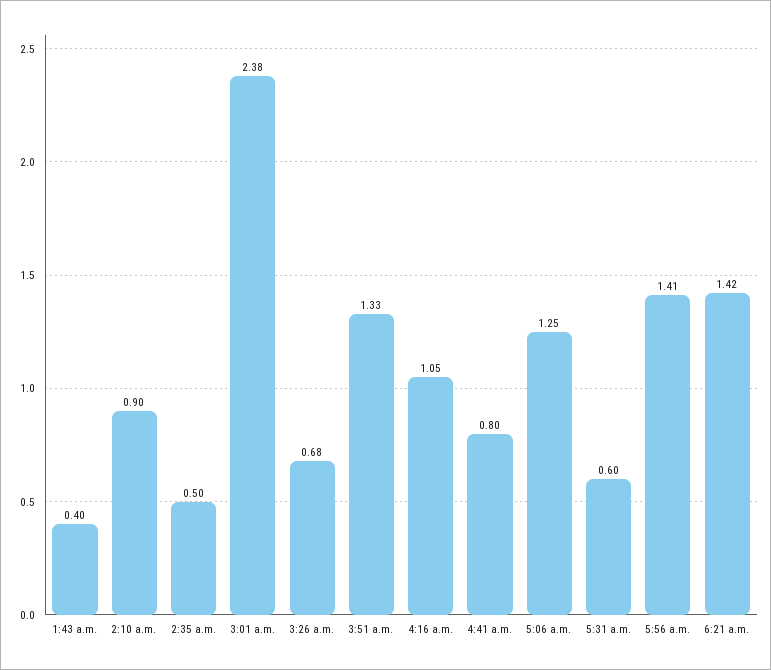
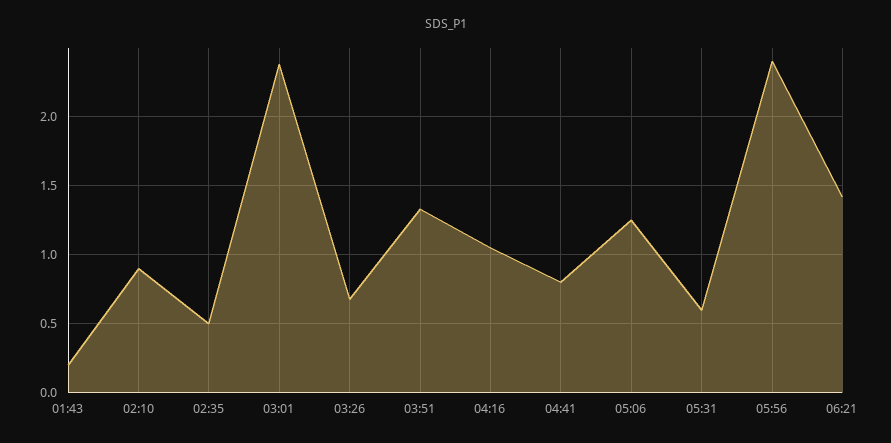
  {
-   "1:43 a.m.": 0.4,
+   "1:43 a.m.": 0.2,
    "2:10 a.m.": 0.9,
    "2:35 a.m.": 0.5,
    "3:01 a.m.": 2.38,
    "3:26 a.m.": 0.68,
    "3:51 a.m.": 1.33,
    "4:16 a.m.": 1.05,
    "4:41 a.m.": 0.8,
    "5:06 a.m.": 1.25,
    "5:31 a.m.": 0.6,
-   "5:56 a.m.": 1.41,
+   "5:56 a.m.": 2.4,
    "6:21 a.m.": 1.42
  }

